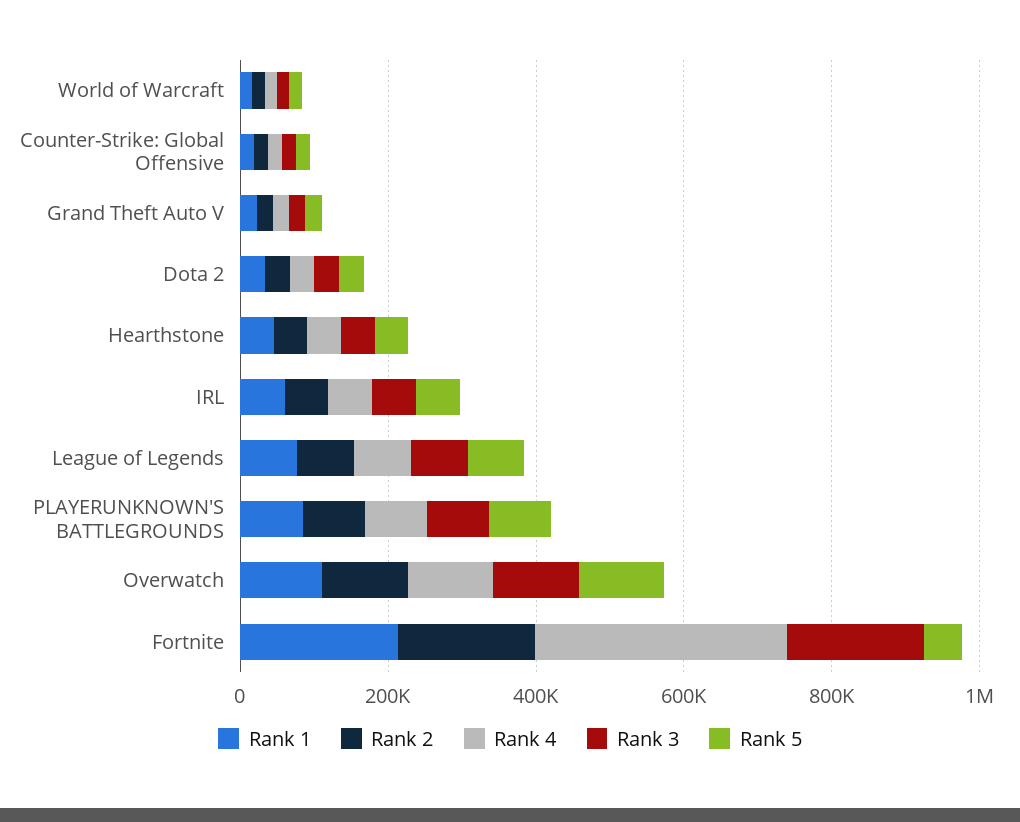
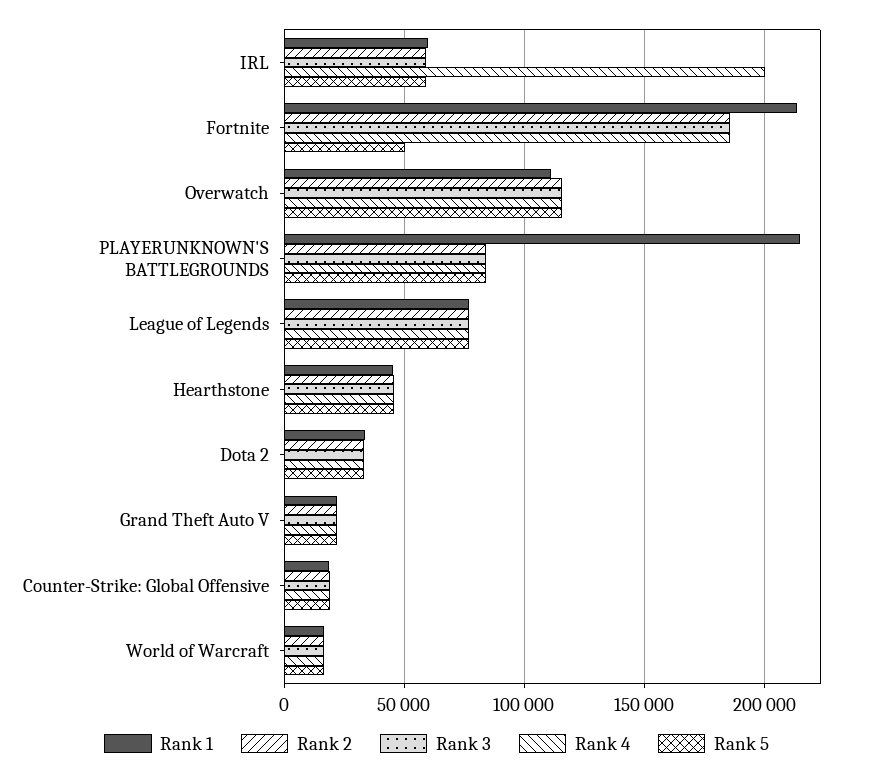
  {
    "Rank 1": {
      "World of Warcraft": 15000,
      "Counter-Strike: Global Offensive": 20000,
      "Grand Theft Auto V": 20000,
      "Dota 2": 35000,
      "Hearthstone": 45000,
      "IRL": 60000,
      "League of Legends": 75000,
-     "PLAYERUNKNOWN'S BATTLEGROUNDS": 100000,
+     "PLAYERUNKNOWN'S BATTLEGROUNDS": 215000,
      "Overwatch": 110000,
      "Fortnite": 215000
    },
    "Rank 2": {
      "World of Warcraft": 15000,
      "Counter-Strike: Global Offensive": 20000,
      "Grand Theft Auto V": 20000,
      "Dota 2": 35000,
      "Hearthstone": 45000,
      "IRL": 60000,
      "League of Legends": 75000,
      "PLAYERUNKNOWN'S BATTLEGROUNDS": 85000,
      "Overwatch": 115000,
      "Fortnite": 185000
    },
    "Rank 4": {
      "World of Warcraft": 15000,
      "Counter-Strike: Global Offensive": 20000,
      "Grand Theft Auto V": 20000,
      "Dota 2": 35000,
      "Hearthstone": 45000,
-     "IRL": 50000,
+     "IRL": 200000,
      "League of Legends": 75000,
      "PLAYERUNKNOWN'S BATTLEGROUNDS": 85000,
      "Overwatch": 115000,
-     "Fortnite": 350000
+     "Fortnite": 185000
    },
    "Rank 3": {
      "World of Warcraft": 15000,
      "Counter-Strike: Global Offensive": 20000,
      "Grand Theft Auto V": 20000,
      "Dota 2": 35000,
      "Hearthstone": 45000,
      "IRL": 60000,
      "League of Legends": 75000,
      "PLAYERUNKNOWN'S BATTLEGROUNDS": 85000,
      "Overwatch": 115000,
      "Fortnite": 185000
    },
    "Rank 5": {
      "World of Warcraft": 15000,
      "Counter-Strike: Global Offensive": 20000,
      "Grand Theft Auto V": 20000,
      "Dota 2": 35000,
      "Hearthstone": 45000,
      "IRL": 60000,
      "League of Legends": 75000,
      "PLAYERUNKNOWN'S BATTLEGROUNDS": 85000,
      "Overwatch": 115000,
      "Fortnite": 50000
    }
  }

